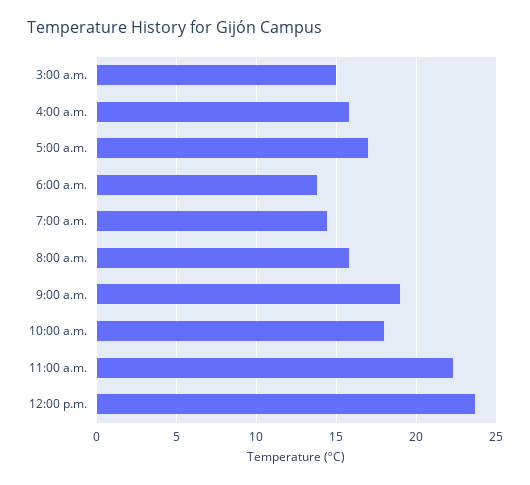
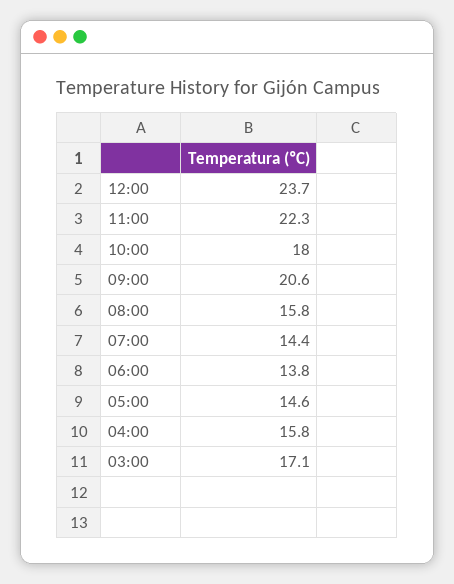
  {
-   "3:00 a.m.": 15,
+   "3:00 a.m.": 17.1,
    "4:00 a.m.": 15.8,
-   "5:00 a.m.": 17,
+   "5:00 a.m.": 14.6,
    "6:00 a.m.": 13.8,
    "7:00 a.m.": 14.4,
    "8:00 a.m.": 15.8,
-   "9:00 a.m.": 19,
+   "9:00 a.m.": 20.6,
    "10:00 a.m.": 18,
    "11:00 a.m.": 22.3,
    "12:00 p.m.": 23.7
  }

